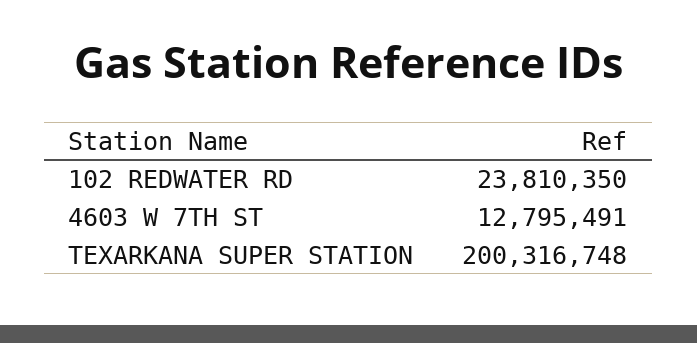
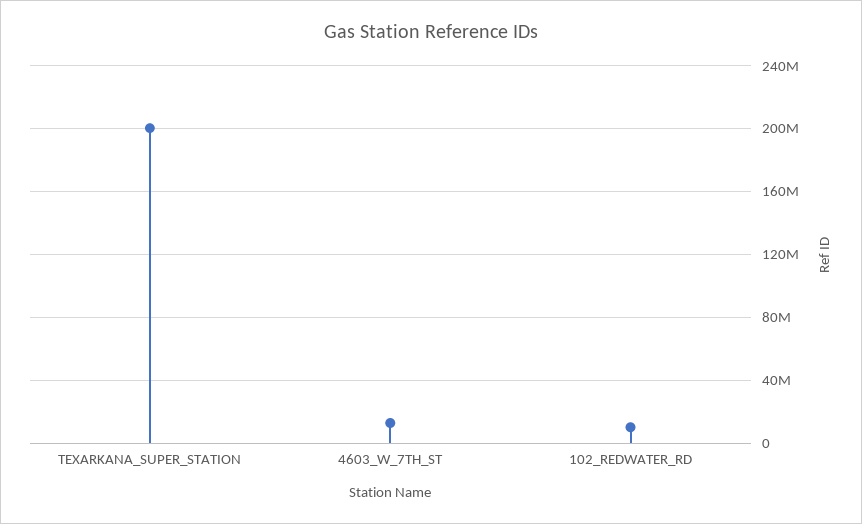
  {
-   "102 REDWATER RD": 23810350,
+   "102 REDWATER RD": 10000000,
    "4603 W 7TH ST": 12795491,
    "TEXARKANA SUPER STATION": 200316748
  }

